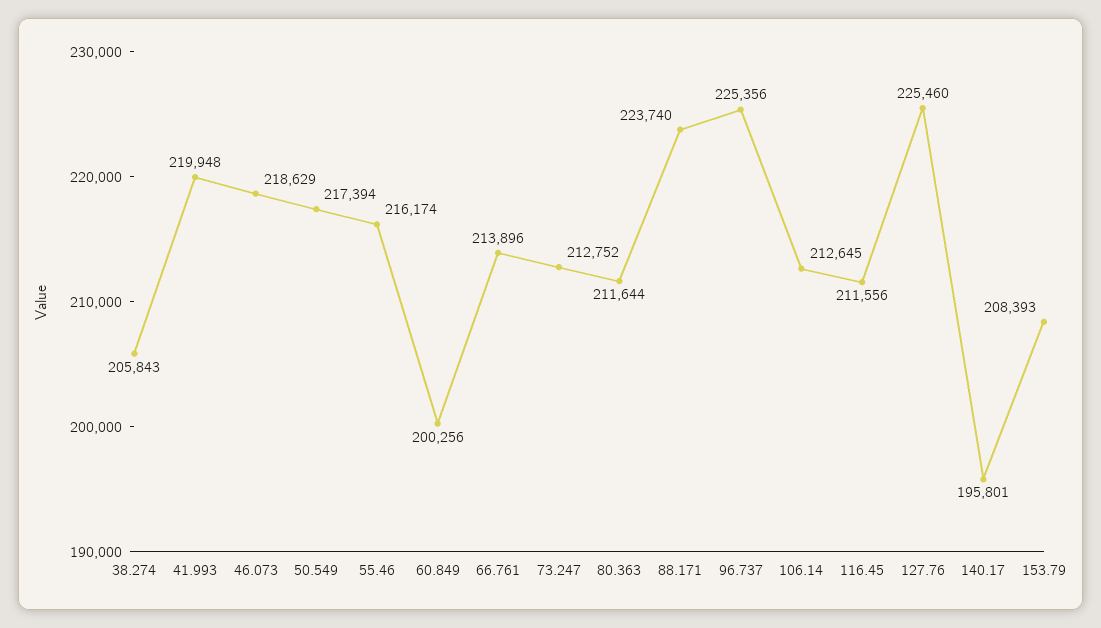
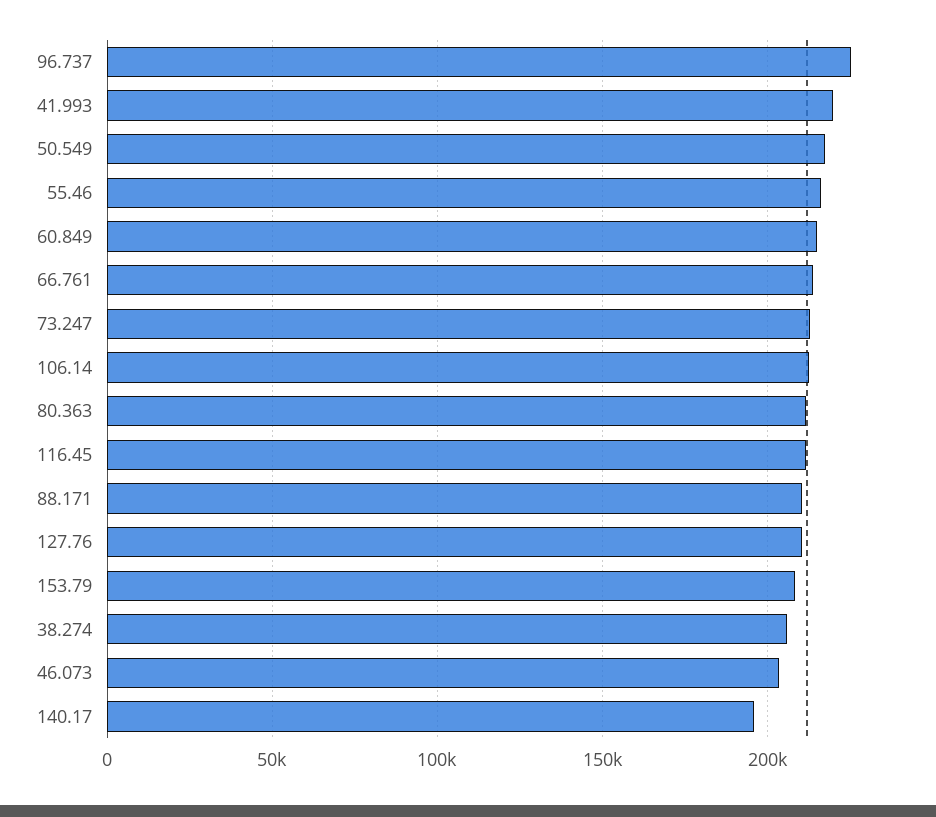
  {
    "38.274": 205843,
    "41.993": 219948,
-   "46.073": 218629,
+   "46.073": 205000,
    "50.549": 217394,
    "55.46": 216174,
-   "60.849": 200256,
+   "60.849": 215000,
    "66.761": 213896,
    "73.247": 212752,
    "80.363": 211644,
-   "88.171": 223740,
+   "88.171": 210000,
    "96.737": 225356,
    "106.14": 212645,
    "116.45": 211556,
-   "127.76": 225460,
+   "127.76": 210000,
    "140.17": 195801,
    "153.79": 208393
  }

